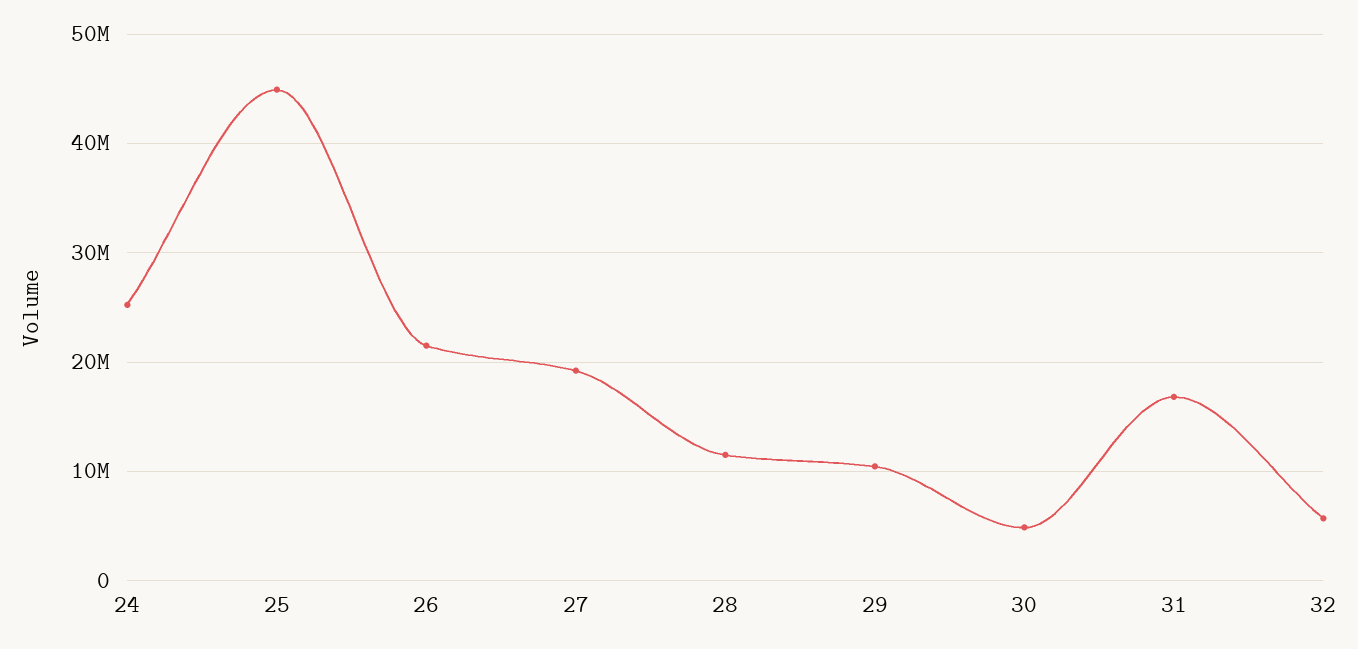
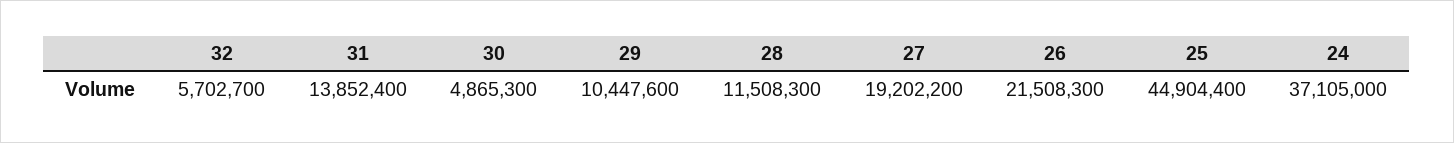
  {
-   "24": 25000000,
+   "24": 37105000,
    "25": 44904400,
    "26": 21508300,
    "27": 19202200,
    "28": 11508300,
    "29": 10447600,
    "30": 4865300,
-   "31": 17000000,
+   "31": 13852400,
    "32": 5702700
  }

